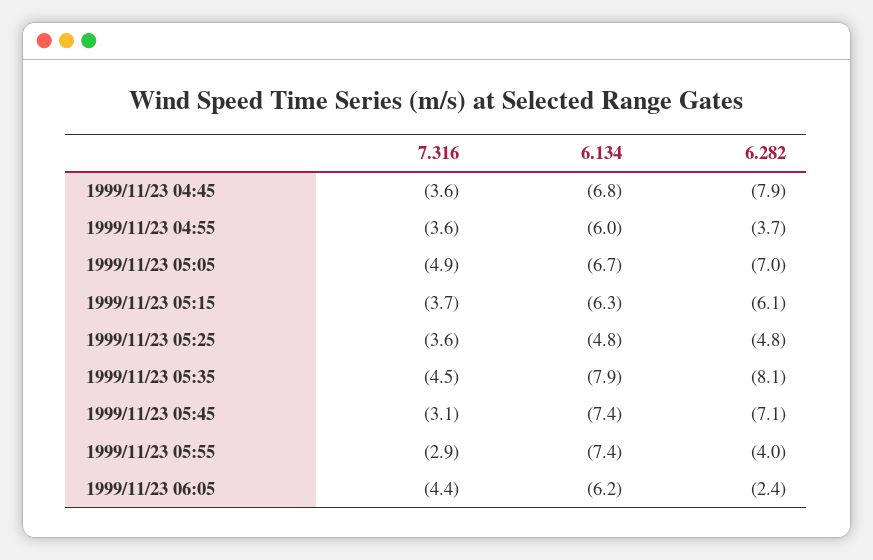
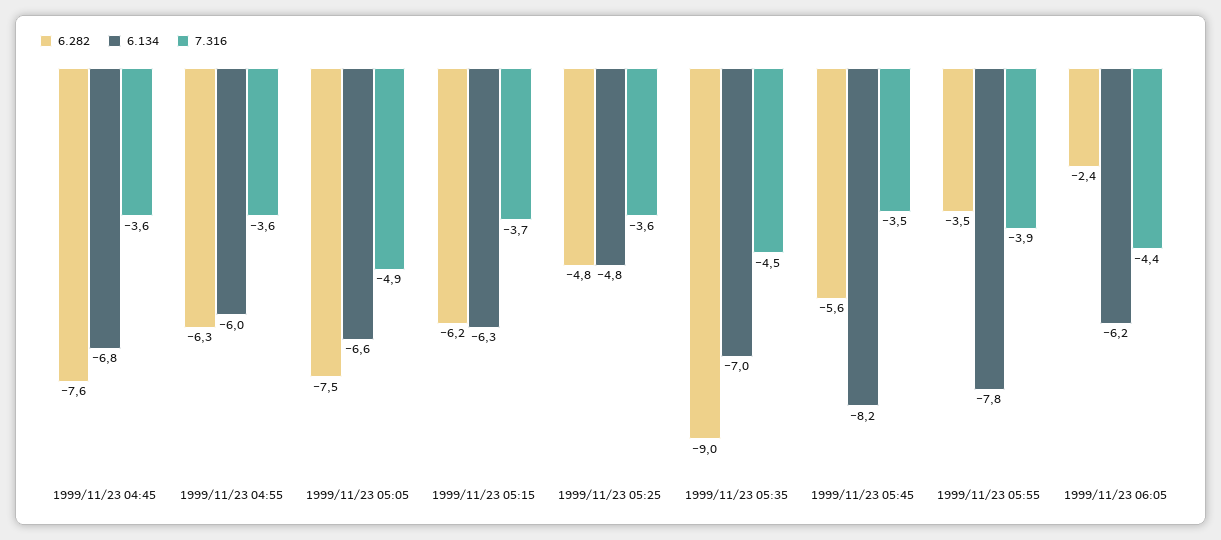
  {
    "7.316": {
      "1999/11/23 04:45": -3.6,
      "1999/11/23 04:55": -3.6,
      "1999/11/23 05:05": -4.9,
      "1999/11/23 05:15": -3.7,
      "1999/11/23 05:25": -3.6,
      "1999/11/23 05:35": -4.5,
-     "1999/11/23 05:45": -3.1,
+     "1999/11/23 05:45": -3.5,
-     "1999/11/23 05:55": -2.9,
+     "1999/11/23 05:55": -3.9,
      "1999/11/23 06:05": -4.4
    },
    "6.134": {
      "1999/11/23 04:45": -6.8,
      "1999/11/23 04:55": -6,
-     "1999/11/23 05:05": -6.7,
+     "1999/11/23 05:05": -6.6,
      "1999/11/23 05:15": -6.3,
      "1999/11/23 05:25": -4.8,
-     "1999/11/23 05:35": -7.9,
+     "1999/11/23 05:35": -7,
-     "1999/11/23 05:45": -7.4,
+     "1999/11/23 05:45": -8.2,
-     "1999/11/23 05:55": -7.4,
+     "1999/11/23 05:55": -7.8,
      "1999/11/23 06:05": -6.2
    },
    "6.282": {
-     "1999/11/23 04:45": -7.9,
+     "1999/11/23 04:45": -7.6,
-     "1999/11/23 04:55": -3.7,
+     "1999/11/23 04:55": -6.3,
-     "1999/11/23 05:05": -7,
+     "1999/11/23 05:05": -7.5,
-     "1999/11/23 05:15": -6.1,
+     "1999/11/23 05:15": -6.2,
      "1999/11/23 05:25": -4.8,
-     "1999/11/23 05:35": -8.1,
+     "1999/11/23 05:35": -9,
-     "1999/11/23 05:45": -7.1,
+     "1999/11/23 05:45": -5.6,
-     "1999/11/23 05:55": -4,
+     "1999/11/23 05:55": -3.5,
      "1999/11/23 06:05": -2.4
    }
  }

